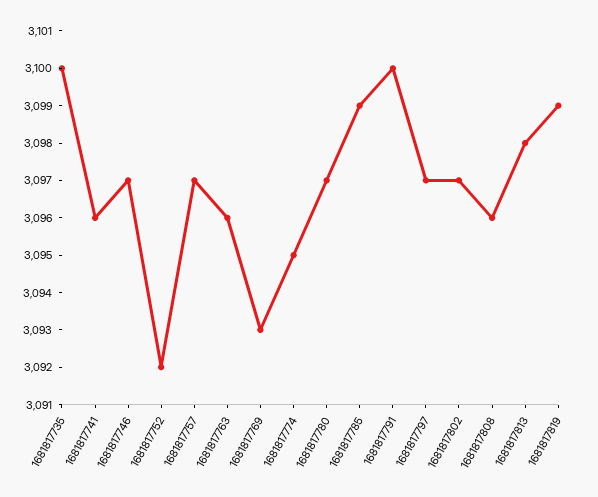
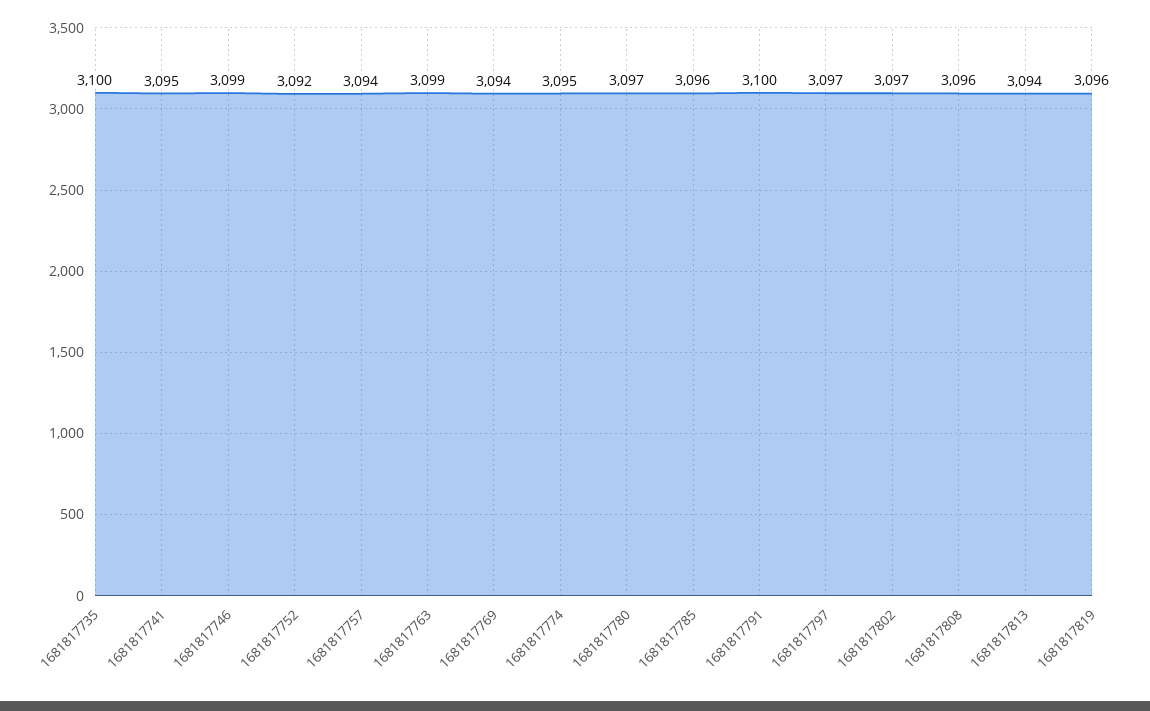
  {
    "1681817735": 3100,
-   "1681817741": 3096,
+   "1681817741": 3095,
-   "1681817746": 3097,
+   "1681817746": 3099,
    "1681817752": 3092,
-   "1681817757": 3097,
+   "1681817757": 3094,
-   "1681817763": 3096,
+   "1681817763": 3099,
-   "1681817769": 3093,
+   "1681817769": 3094,
    "1681817774": 3095,
    "1681817780": 3097,
-   "1681817785": 3099,
+   "1681817785": 3096,
    "1681817791": 3100,
    "1681817797": 3097,
    "1681817802": 3097,
    "1681817808": 3096,
-   "1681817813": 3098,
+   "1681817813": 3094,
-   "1681817819": 3099
+   "1681817819": 3096
  }

